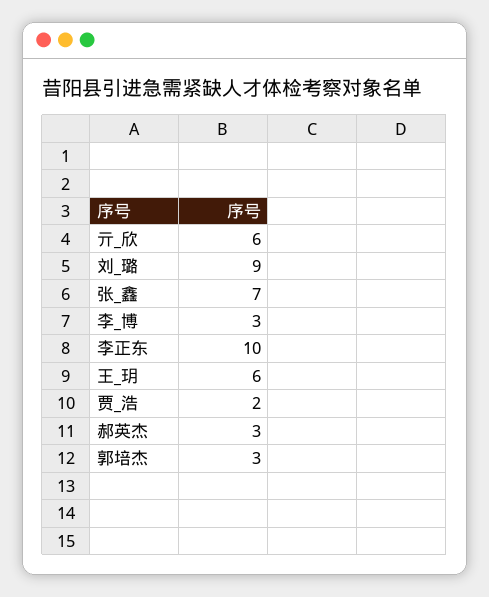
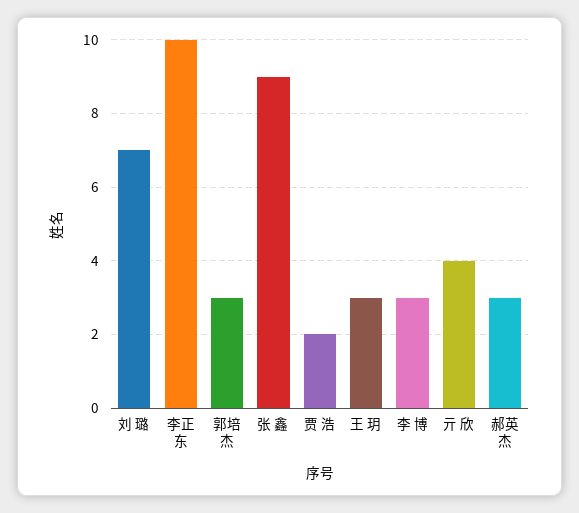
  {
-   "亓_欣": 6,
+   "亓_欣": 4,
-   "刘_璐": 9,
+   "刘_璐": 7,
-   "张_鑫": 7,
+   "张_鑫": 9,
    "李_博": 3,
    "李正东": 10,
-   "王_玥": 6,
+   "王_玥": 3,
    "贾_浩": 2,
    "郝英杰": 3,
    "郭培杰": 3
  }

